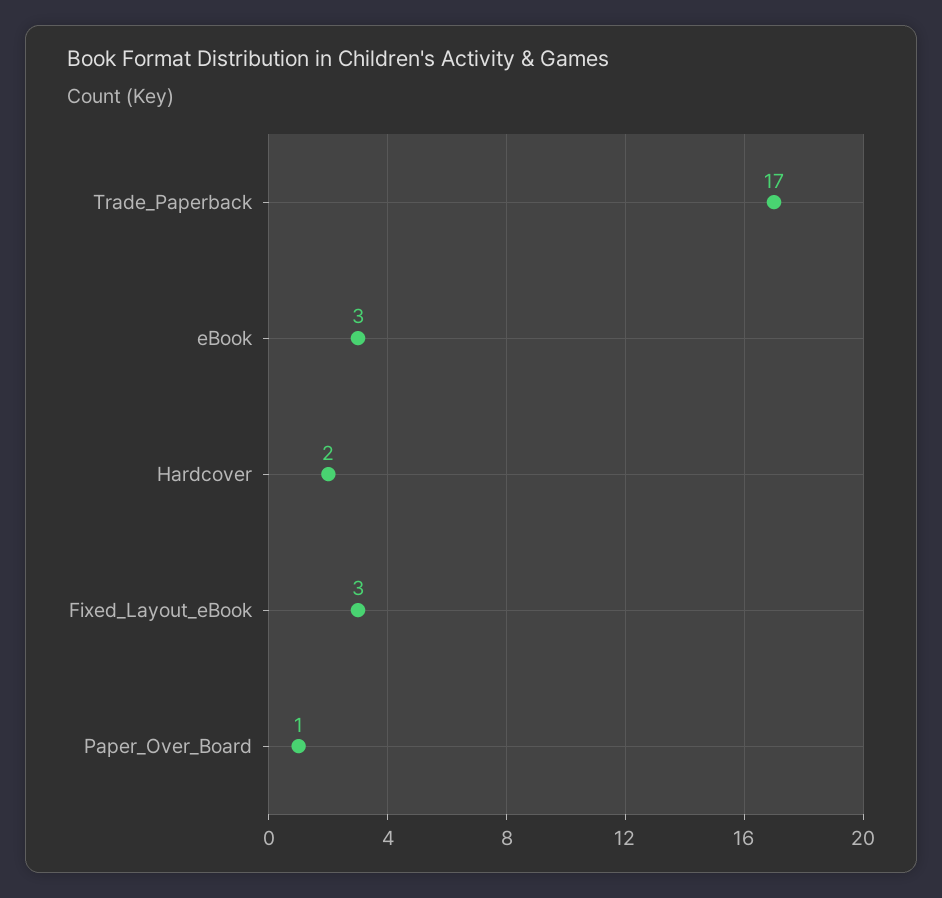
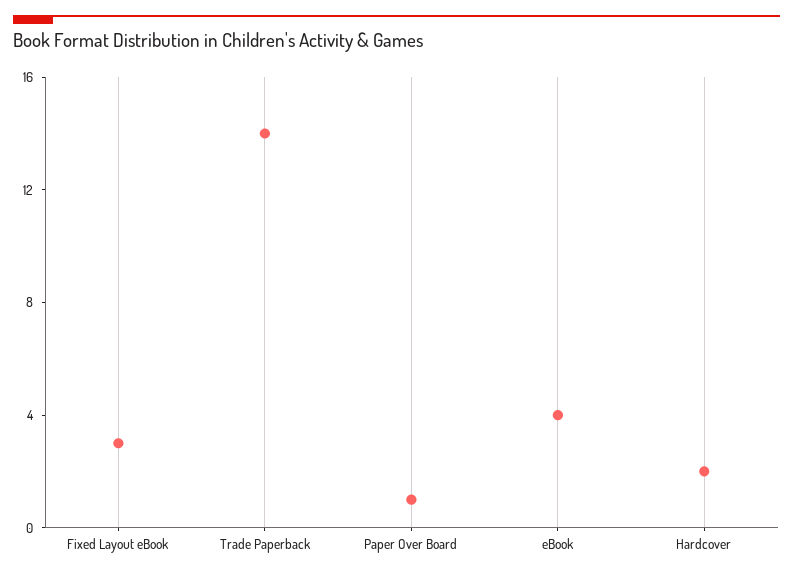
  {
-   "Trade_Paperback": 17,
+   "Trade_Paperback": 14,
-   "eBook": 3,
+   "eBook": 4,
    "Hardcover": 2,
    "Fixed_Layout_eBook": 3,
    "Paper_Over_Board": 1
  }

